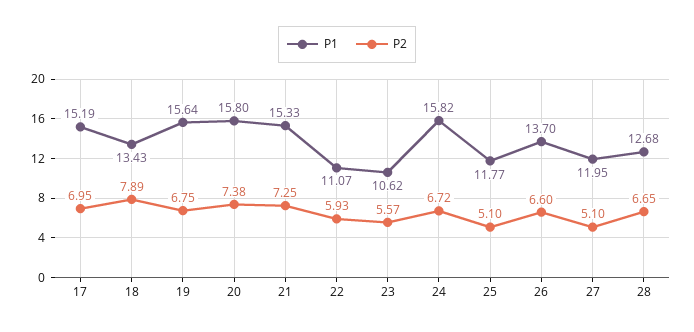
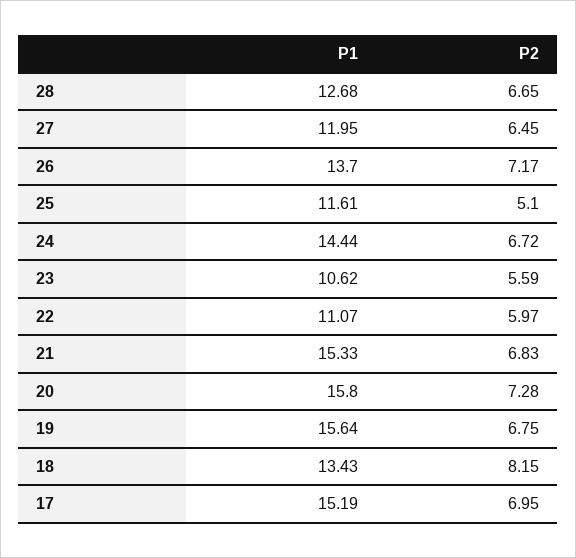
  {
    "P1": {
      "17": 15.19,
      "18": 13.43,
      "19": 15.64,
      "20": 15.8,
      "21": 15.33,
      "22": 11.07,
      "23": 10.62,
-     "24": 15.82,
+     "24": 14.44,
-     "25": 11.77,
+     "25": 11.61,
      "26": 13.7,
      "27": 11.95,
      "28": 12.68
    },
    "P2": {
      "17": 6.95,
-     "18": 7.89,
+     "18": 8.15,
      "19": 6.75,
-     "20": 7.38,
+     "20": 7.28,
-     "21": 7.25,
+     "21": 6.83,
-     "22": 5.93,
+     "22": 5.97,
-     "23": 5.57,
+     "23": 5.59,
      "24": 6.72,
      "25": 5.1,
-     "26": 6.6,
+     "26": 7.17,
-     "27": 5.1,
+     "27": 6.45,
      "28": 6.65
    }
  }

